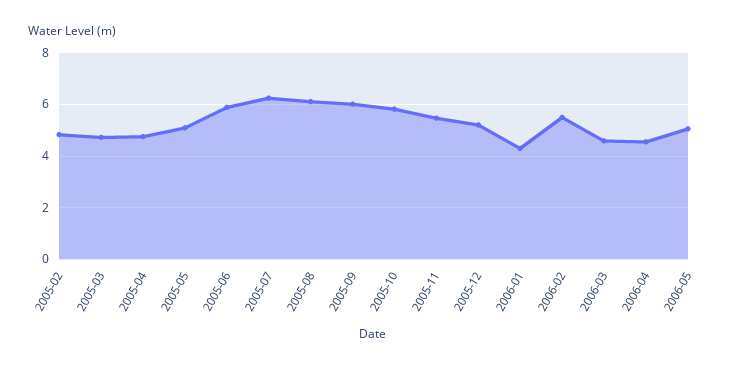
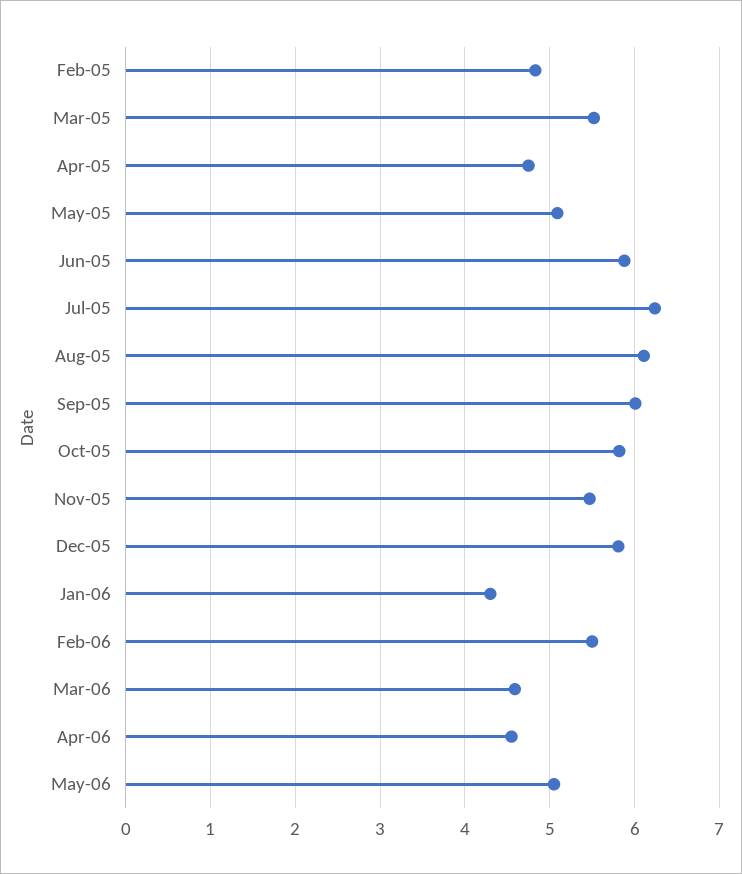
  {
    "2005-02": 4.8,
-   "2005-03": 4.75,
+   "2005-03": 5.5,
    "2005-04": 4.8,
    "2005-05": 5.1,
    "2005-06": 5.9,
    "2005-07": 6.2,
    "2005-08": 6.1,
    "2005-09": 6,
    "2005-10": 5.8,
    "2005-11": 5.5,
-   "2005-12": 5.25,
+   "2005-12": 5.8,
    "2006-01": 4.3,
    "2006-02": 5.5,
    "2006-03": 4.6,
    "2006-04": 4.6,
    "2006-05": 5.1
  }

